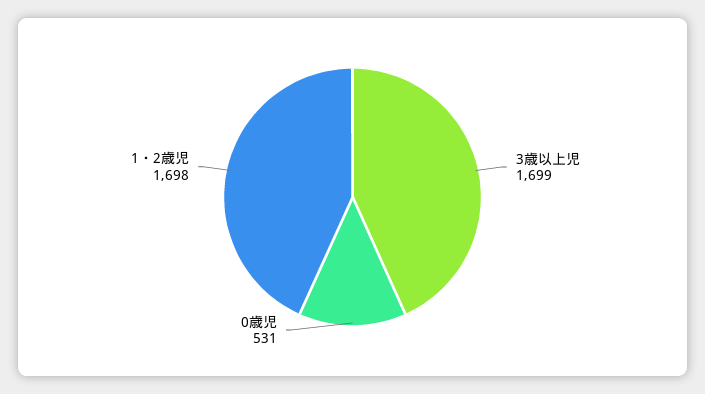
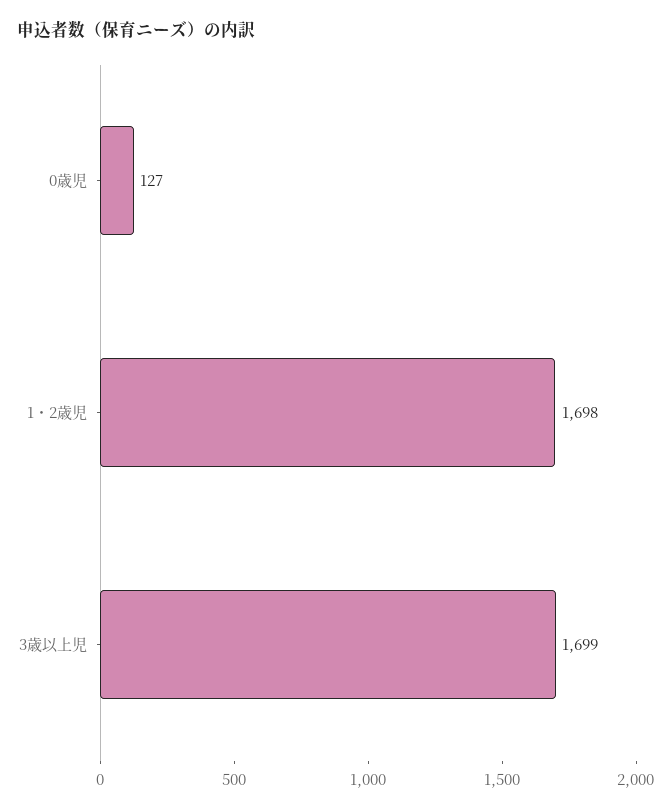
  {
    "3歳以上児": 1699,
-   "0歳児": 531,
+   "0歳児": 127,
    "1・2歳児": 1698
  }

